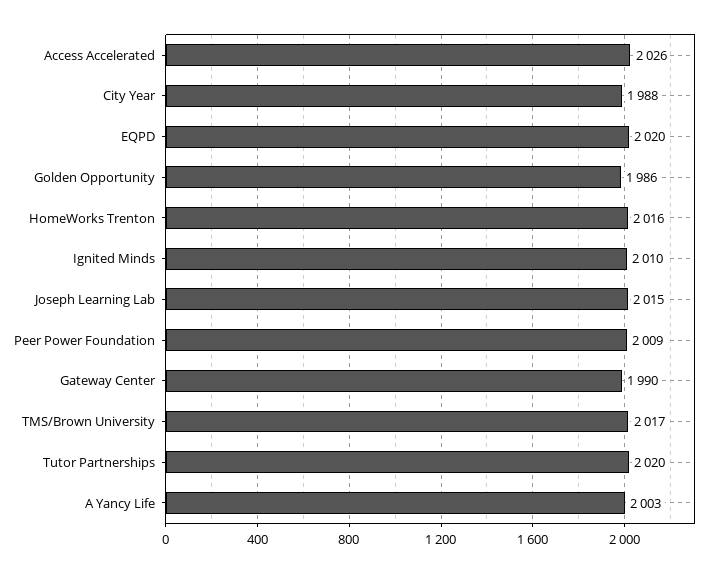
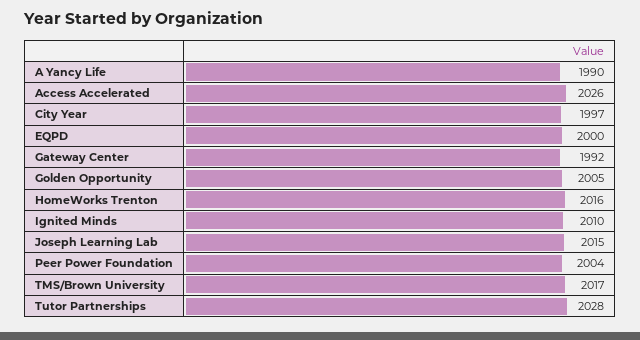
  {
    "Access Accelerated": 2026,
-   "City Year": 1988,
+   "City Year": 1997,
-   "EQPD": 2020,
+   "EQPD": 2000,
-   "Golden Opportunity": 1986,
+   "Golden Opportunity": 2005,
    "HomeWorks Trenton": 2016,
    "Ignited Minds": 2010,
    "Joseph Learning Lab": 2015,
-   "Peer Power Foundation": 2009,
+   "Peer Power Foundation": 2004,
-   "Gateway Center": 1990,
+   "Gateway Center": 1992,
    "TMS/Brown University": 2017,
-   "Tutor Partnerships": 2020,
+   "Tutor Partnerships": 2028,
-   "A Yancy Life": 2003
+   "A Yancy Life": 1990
  }

